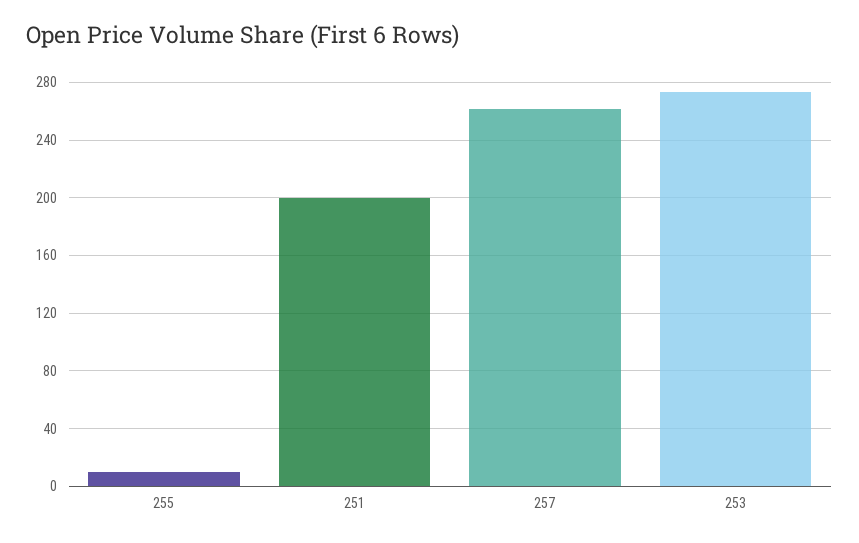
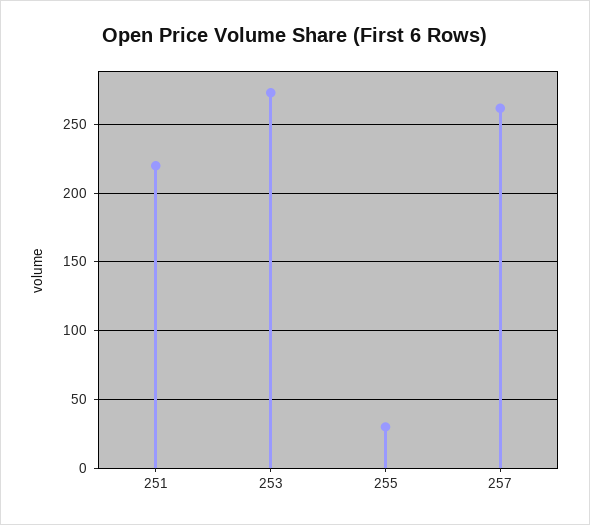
  {
-   "255": 10,
+   "255": 30,
-   "251": 200,
+   "251": 220,
    "257": 260,
    "253": 275
  }

